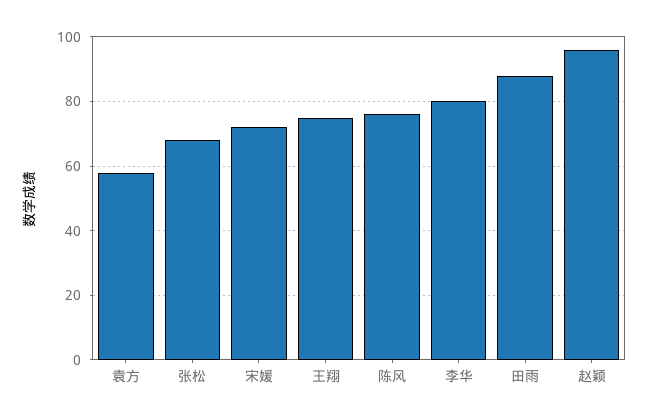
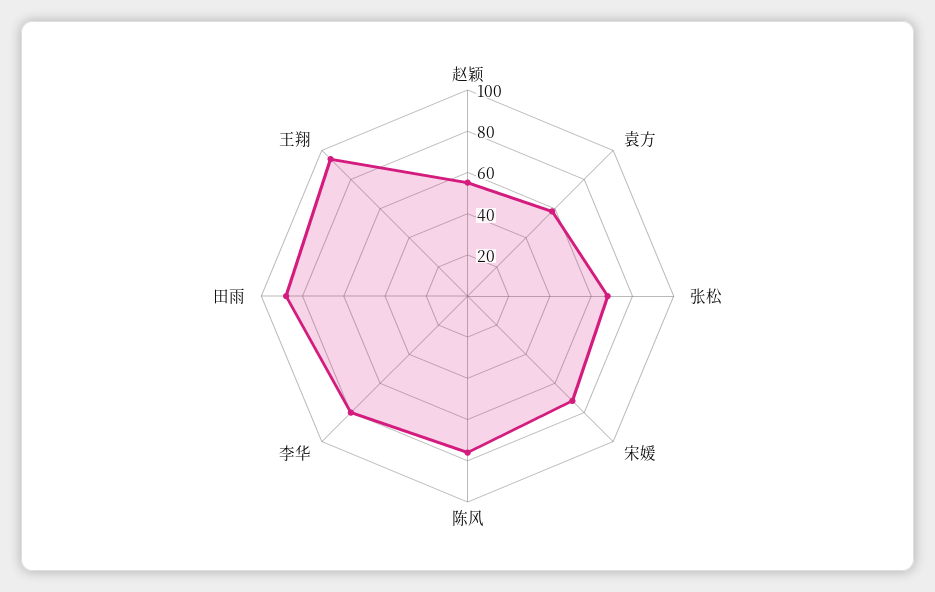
  {
    "袁方": 60,
    "张松": 70,
    "宋媛": 70,
-   "王翔": 75,
+   "王翔": 95,
    "陈风": 75,
    "李华": 80,
    "田雨": 90,
-   "赵颖": 95
+   "赵颖": 55
  }

